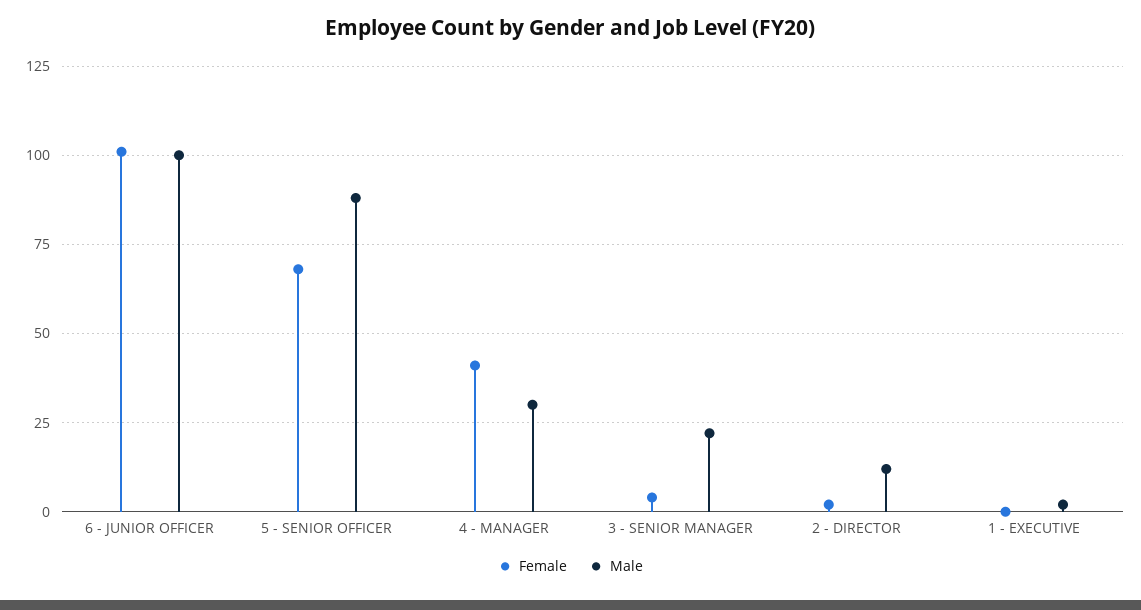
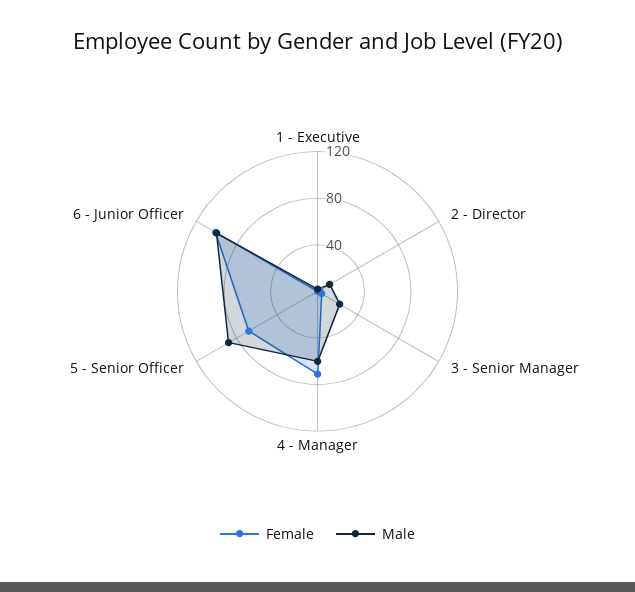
  {
    "Female": {
      "6 - JUNIOR OFFICER": 100,
      "5 - SENIOR OFFICER": 70,
-     "4 - MANAGER": 40,
+     "4 - MANAGER": 70,
      "3 - SENIOR MANAGER": 5,
      "2 - DIRECTOR": 0,
      "1 - EXECUTIVE": 0
    },
    "Male": {
      "6 - JUNIOR OFFICER": 100,
      "5 - SENIOR OFFICER": 90,
-     "4 - MANAGER": 30,
+     "4 - MANAGER": 60,
      "3 - SENIOR MANAGER": 20,
      "2 - DIRECTOR": 10,
      "1 - EXECUTIVE": 0
    }
  }

